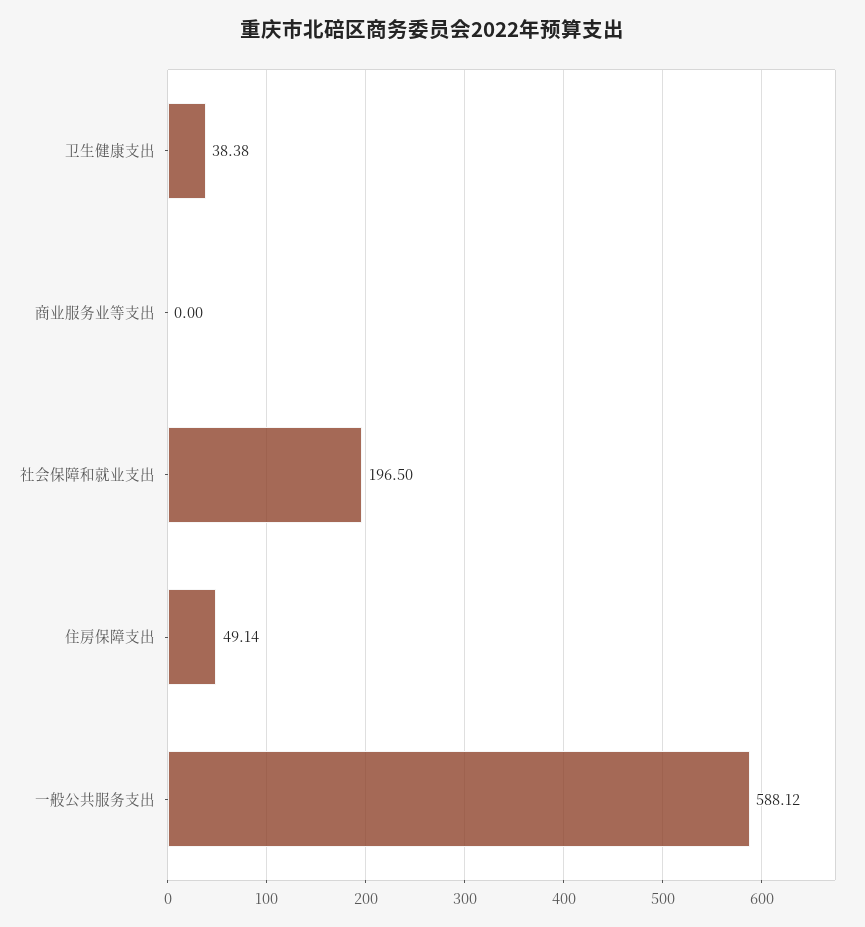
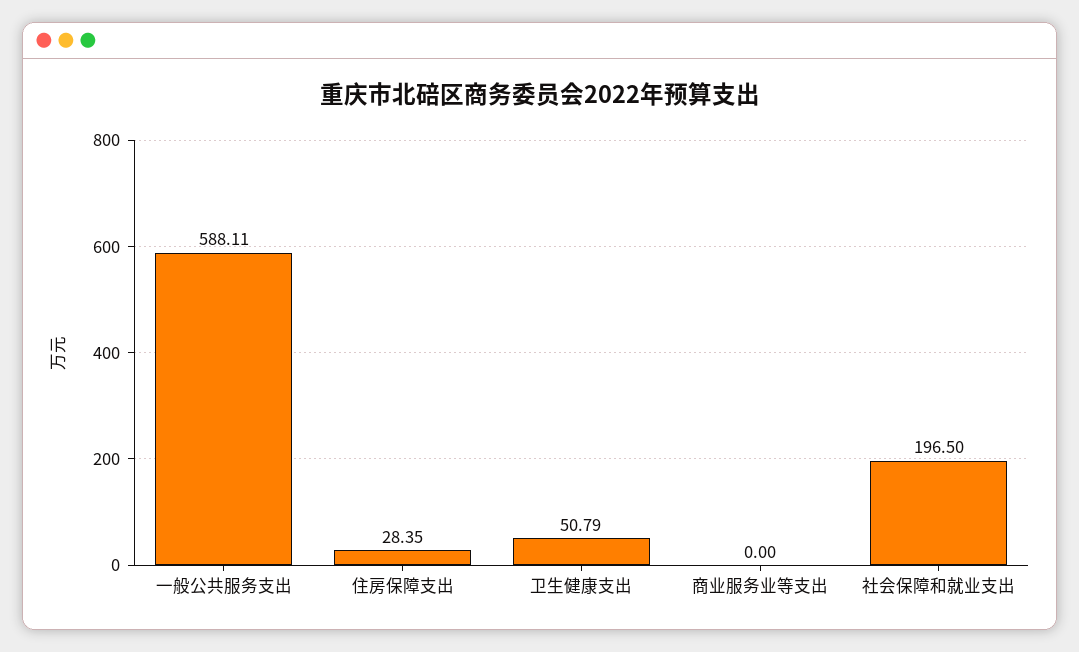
  {
-   "卫生健康支出": 38.38,
+   "卫生健康支出": 50.79,
    "商业服务业等支出": 0,
    "社会保障和就业支出": 196.5,
-   "住房保障支出": 49.14,
+   "住房保障支出": 28.35,
-   "一般公共服务支出": 588.12
+   "一般公共服务支出": 588.11
  }

